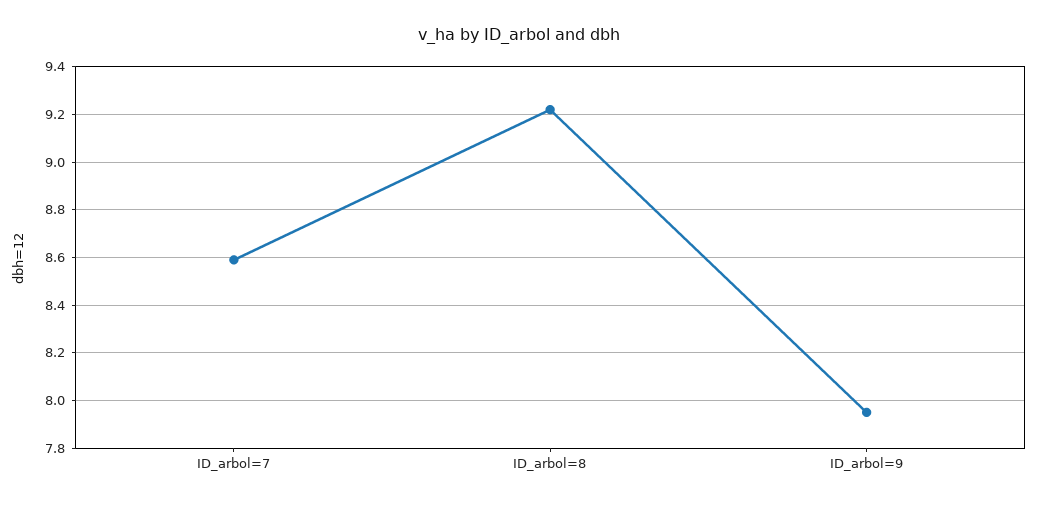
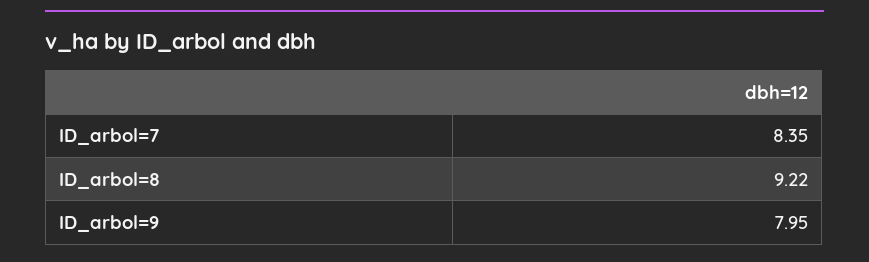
  {
-   "ID_arbol=7": 8.6,
+   "ID_arbol=7": 8.35,
    "ID_arbol=8": 9.22,
    "ID_arbol=9": 7.95
  }

